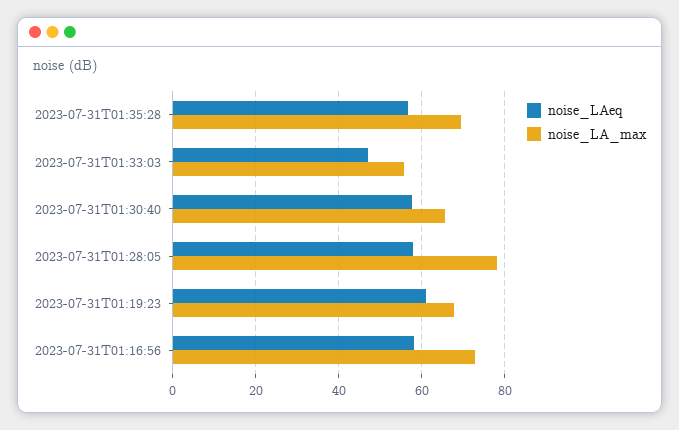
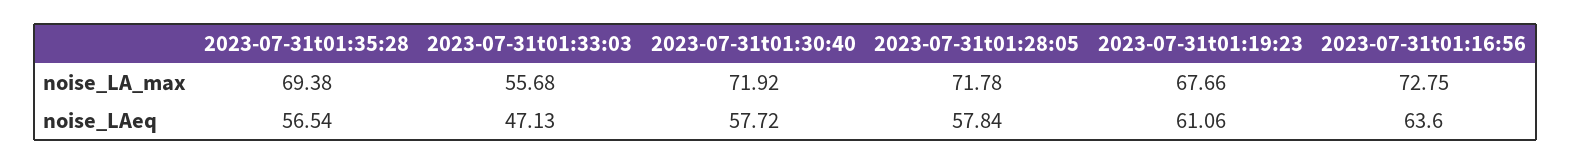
  {
    "noise_LAeq": {
      "2023-07-31T01:35:28": 56.54,
      "2023-07-31T01:33:03": 47.13,
      "2023-07-31T01:30:40": 57.72,
      "2023-07-31T01:28:05": 57.84,
      "2023-07-31T01:19:23": 61.06,
-     "2023-07-31T01:16:56": 58
+     "2023-07-31T01:16:56": 63.6
    },
    "noise_LA_max": {
      "2023-07-31T01:35:28": 69.38,
      "2023-07-31T01:33:03": 55.68,
-     "2023-07-31T01:30:40": 66,
+     "2023-07-31T01:30:40": 71.92,
-     "2023-07-31T01:28:05": 78,
+     "2023-07-31T01:28:05": 71.78,
      "2023-07-31T01:19:23": 67.66,
      "2023-07-31T01:16:56": 72.75
    }
  }

